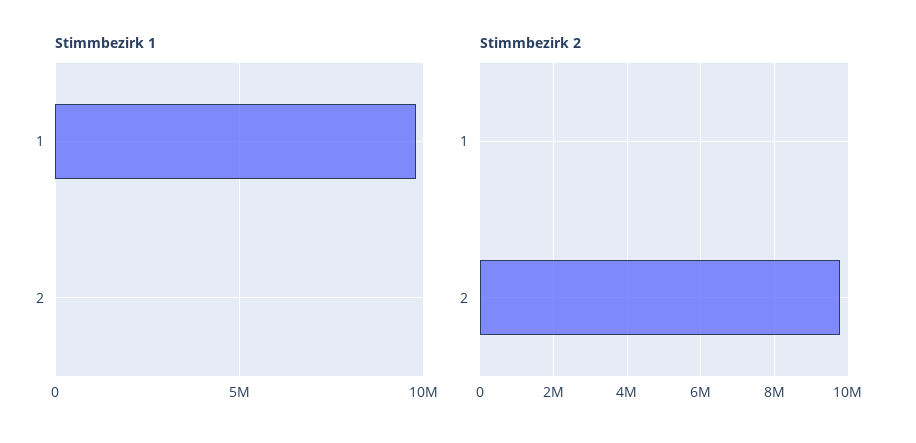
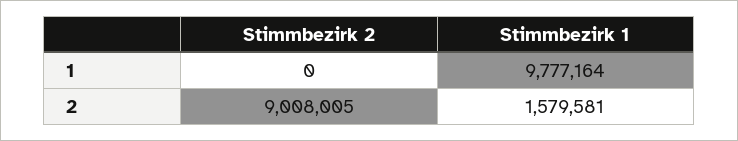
  {
    "Stimmbezirk 1": {
      "1": 9777164,
-     "2": 0
+     "2": 1579581
    },
    "Stimmbezirk 2": {
      "1": 0,
-     "2": 9800000
+     "2": 9008005
    }
  }

